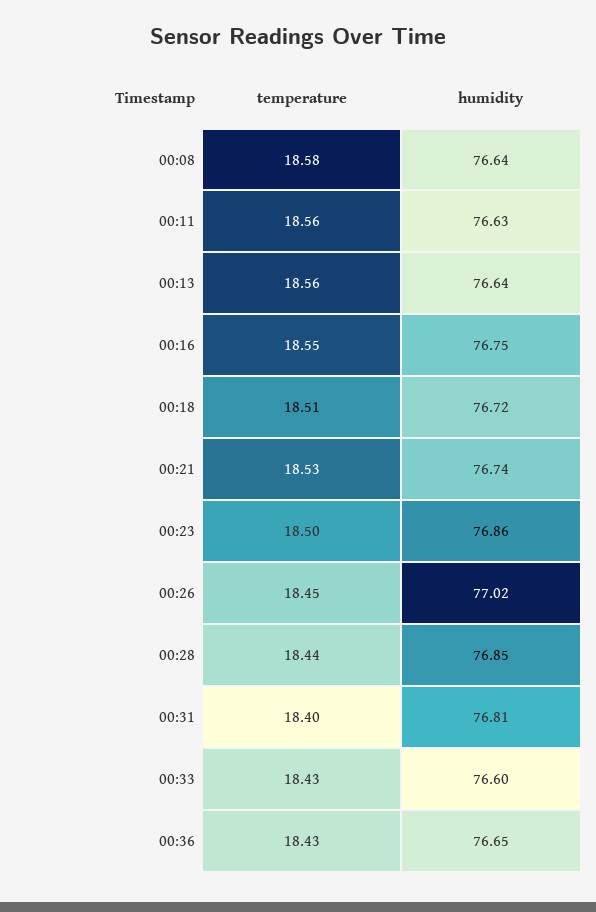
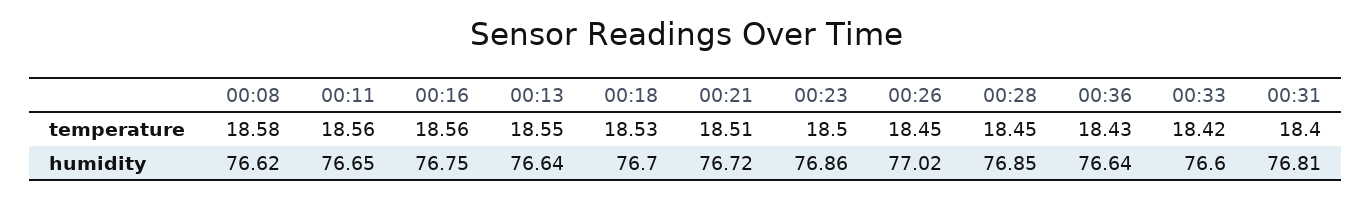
  {
    "temperature": {
      "00:08": 18.58,
      "00:11": 18.56,
-     "00:13": 18.56,
+     "00:13": 18.55,
-     "00:16": 18.55,
+     "00:16": 18.56,
-     "00:18": 18.51,
+     "00:18": 18.53,
-     "00:21": 18.53,
+     "00:21": 18.51,
      "00:23": 18.5,
      "00:26": 18.45,
-     "00:28": 18.44,
+     "00:28": 18.45,
      "00:31": 18.4,
-     "00:33": 18.43,
+     "00:33": 18.42,
      "00:36": 18.43
    },
    "humidity": {
-     "00:08": 76.64,
+     "00:08": 76.62,
-     "00:11": 76.63,
+     "00:11": 76.65,
      "00:13": 76.64,
      "00:16": 76.75,
-     "00:18": 76.72,
+     "00:18": 76.7,
-     "00:21": 76.74,
+     "00:21": 76.72,
      "00:23": 76.86,
      "00:26": 77.02,
      "00:28": 76.85,
      "00:31": 76.81,
      "00:33": 76.6,
-     "00:36": 76.65
+     "00:36": 76.64
    }
  }

